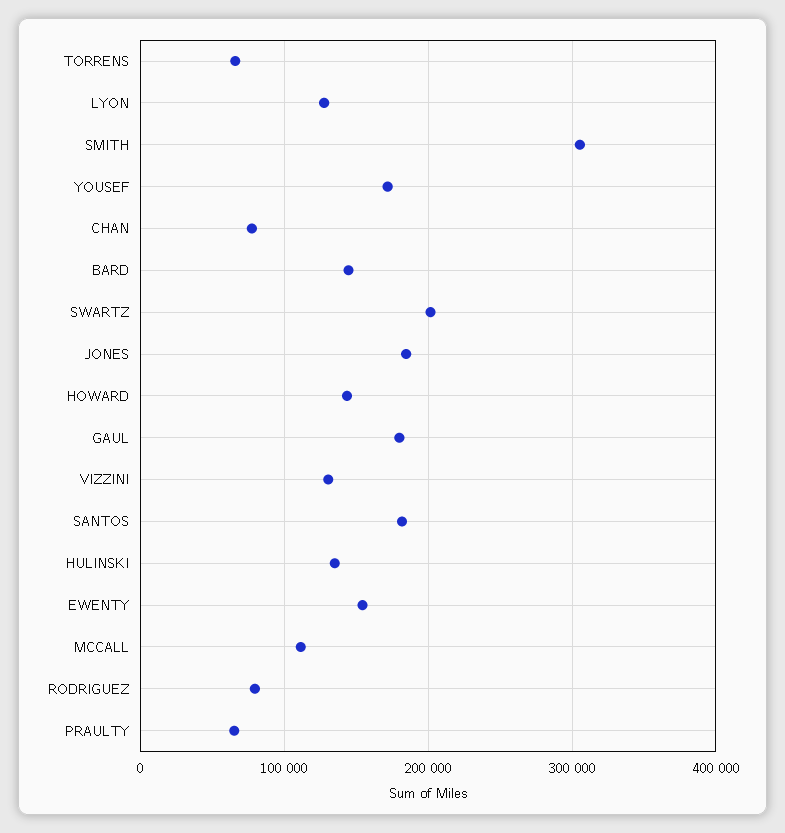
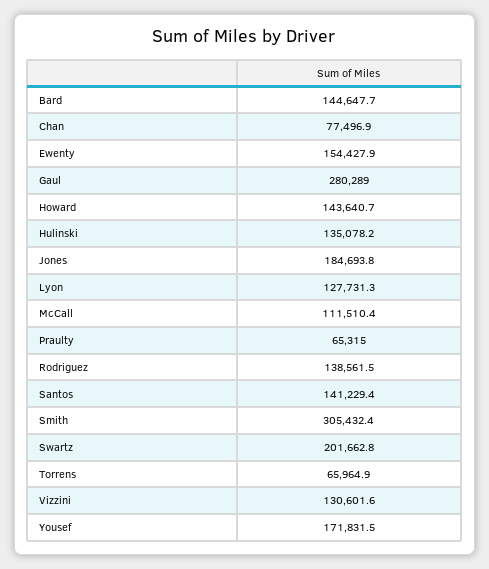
  {
    "TORRENS": 65964.9,
    "LYON": 127731.3,
    "SMITH": 305432.4,
    "YOUSEF": 171831.5,
    "CHAN": 77496.9,
    "BARD": 144647.7,
    "SWARTZ": 201662.8,
    "JONES": 184693.8,
    "HOWARD": 143640.7,
-   "GAUL": 180000,
+   "GAUL": 280289,
    "VIZZINI": 130601.6,
-   "SANTOS": 180000,
+   "SANTOS": 141229.4,
    "HULINSKI": 135078.2,
    "EWENTY": 154427.9,
    "MCCALL": 111510.4,
-   "RODRIGUEZ": 80000,
+   "RODRIGUEZ": 138561.5,
    "PRAULTY": 65315
  }

